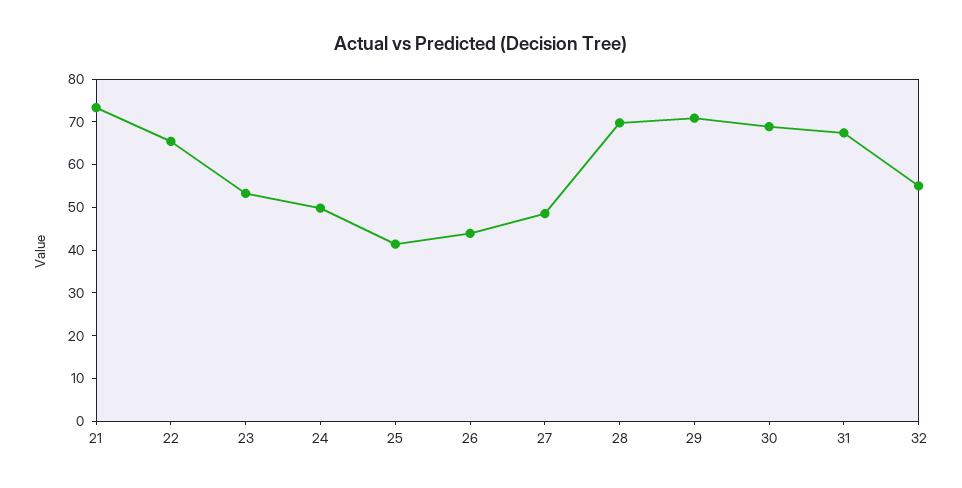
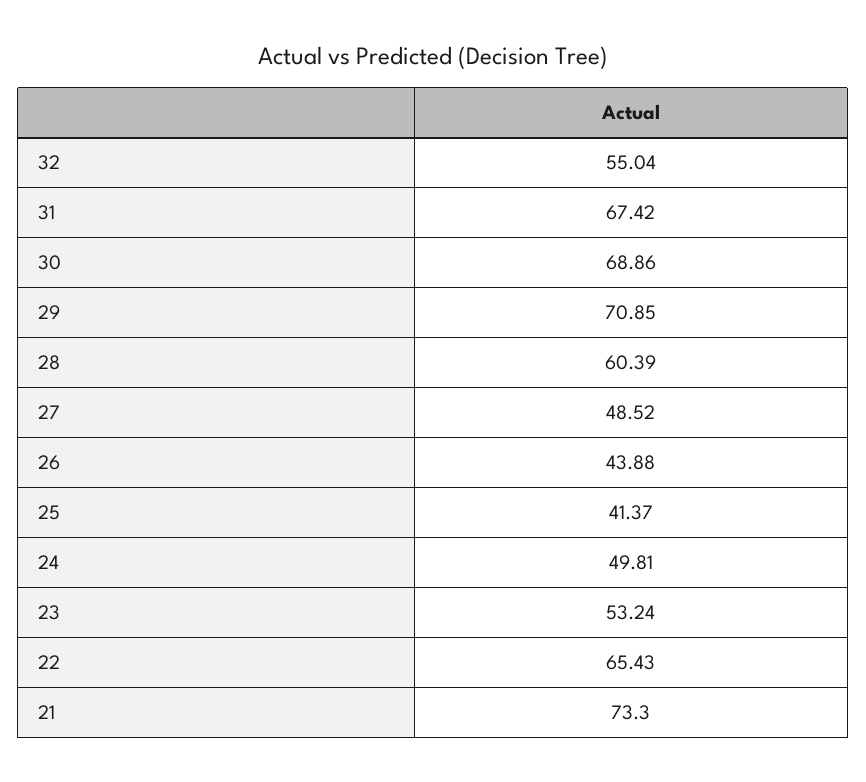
  {
    "21": 73.3,
    "22": 65.43,
    "23": 53.24,
    "24": 49.81,
    "25": 41.37,
    "26": 43.88,
    "27": 48.52,
-   "28": 70,
+   "28": 60.39,
    "29": 70.85,
    "30": 68.86,
    "31": 67.42,
    "32": 55.04
  }

